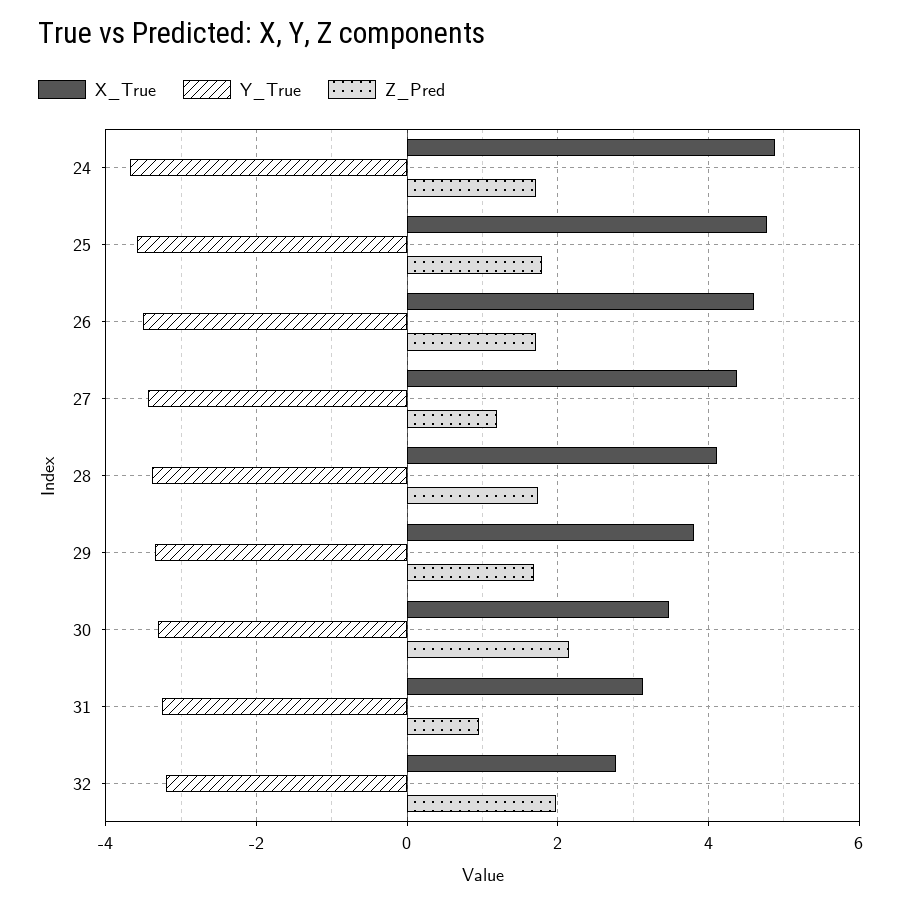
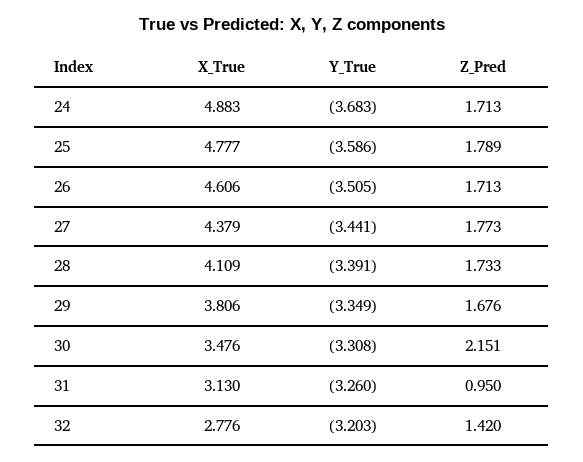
  {
    "X_True": {
      "24": 4.883,
      "25": 4.777,
      "26": 4.606,
      "27": 4.379,
      "28": 4.109,
      "29": 3.806,
      "30": 3.476,
      "31": 3.13,
      "32": 2.776
    },
    "Y_True": {
      "24": -3.683,
      "25": -3.586,
      "26": -3.505,
      "27": -3.441,
      "28": -3.391,
      "29": -3.349,
      "30": -3.308,
      "31": -3.26,
      "32": -3.203
    },
    "Z_Pred": {
      "24": 1.713,
      "25": 1.789,
      "26": 1.713,
-     "27": 1.2,
+     "27": 1.773,
      "28": 1.733,
      "29": 1.676,
      "30": 2.151,
      "31": 0.95,
-     "32": 2
+     "32": 1.42
    }
  }

